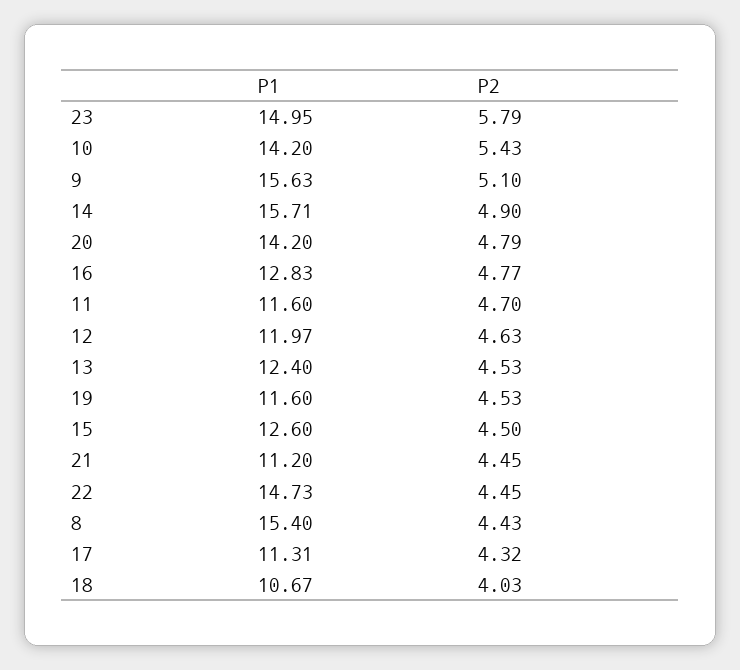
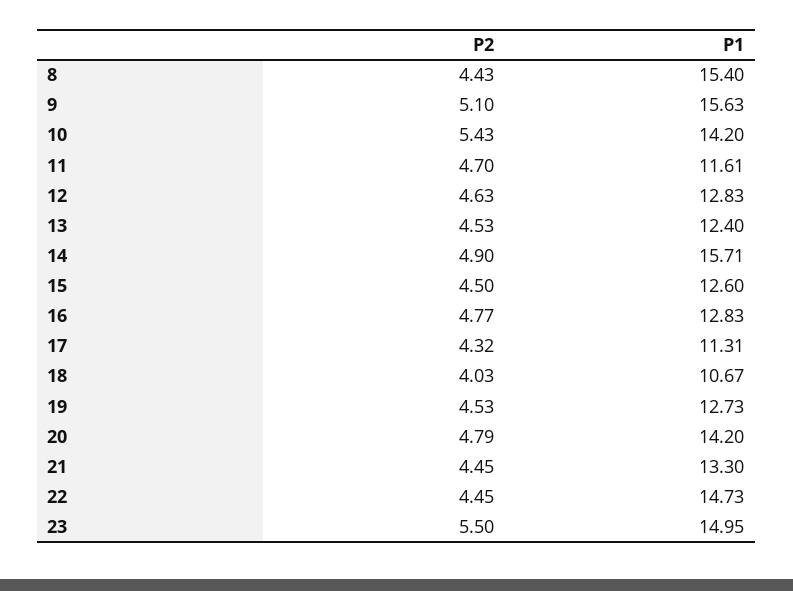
  {
    "P1": {
      "23": 14.95,
      "10": 14.2,
      "9": 15.63,
      "14": 15.71,
      "20": 14.2,
      "16": 12.83,
-     "11": 11.6,
+     "11": 11.61,
-     "12": 11.97,
+     "12": 12.83,
      "13": 12.4,
-     "19": 11.6,
+     "19": 12.73,
      "15": 12.6,
-     "21": 11.2,
+     "21": 13.3,
      "22": 14.73,
      "8": 15.4,
      "17": 11.31,
      "18": 10.67
    },
    "P2": {
-     "23": 5.79,
+     "23": 5.5,
      "10": 5.43,
      "9": 5.1,
      "14": 4.9,
      "20": 4.79,
      "16": 4.77,
      "11": 4.7,
      "12": 4.63,
      "13": 4.53,
      "19": 4.53,
      "15": 4.5,
      "21": 4.45,
      "22": 4.45,
      "8": 4.43,
      "17": 4.32,
      "18": 4.03
    }
  }

